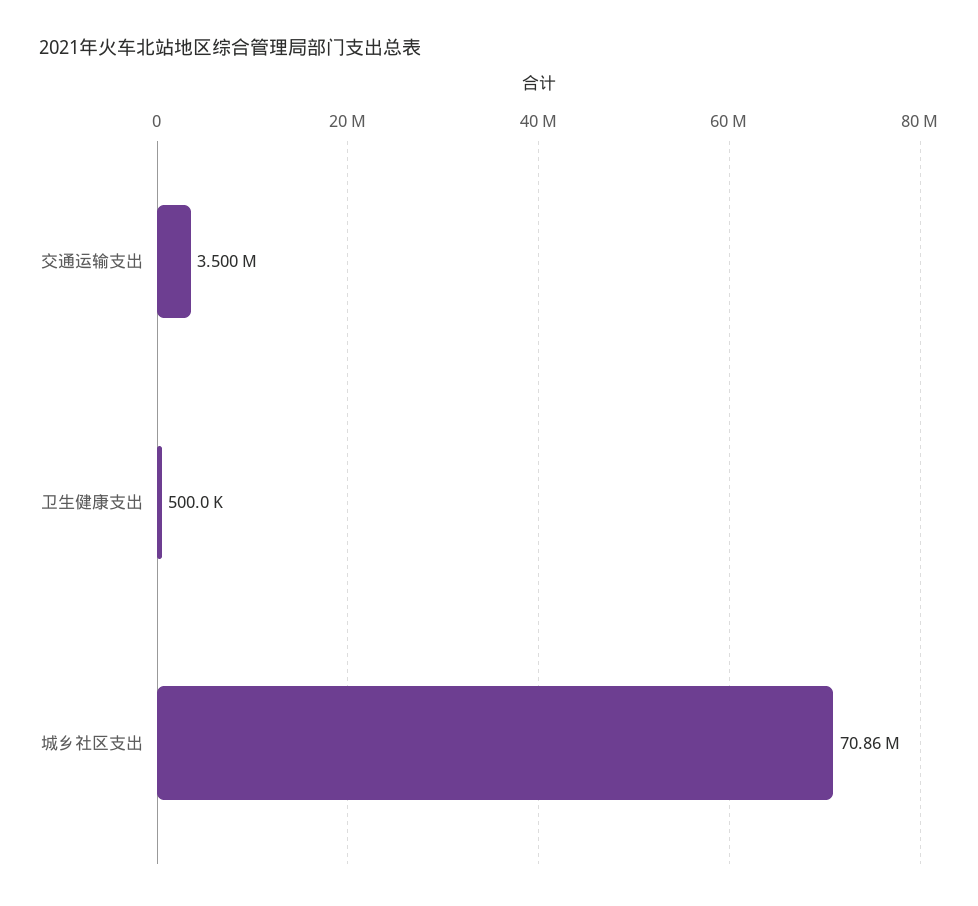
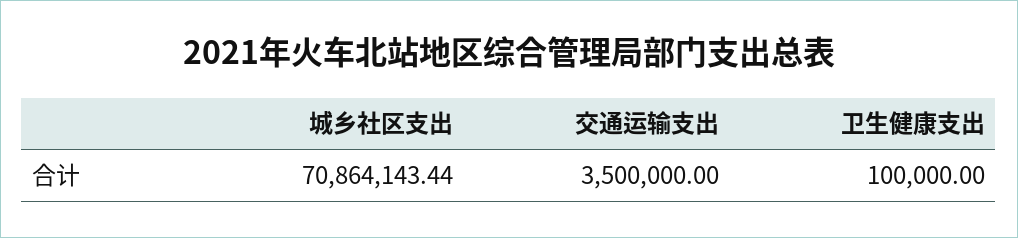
  {
    "交通运输支出": 3500000,
-   "卫生健康支出": 500000,
+   "卫生健康支出": 100000,
    "城乡社区支出": 70864143.44
  }

